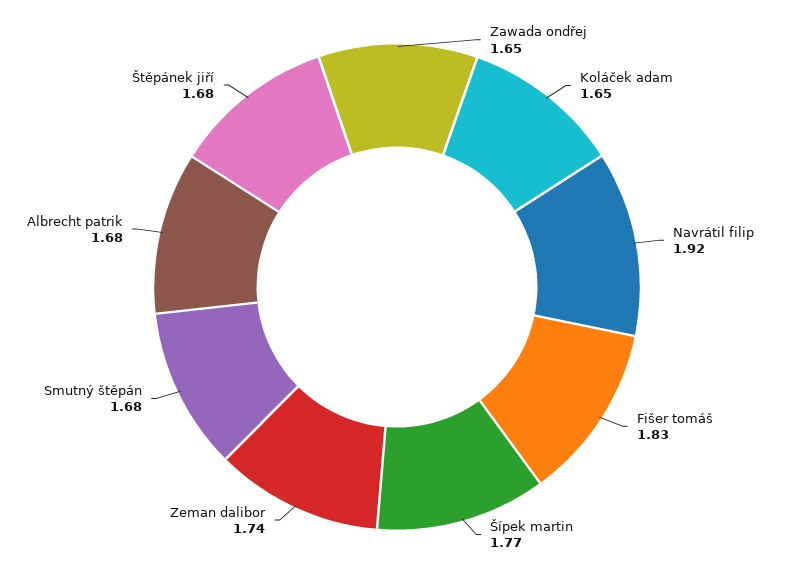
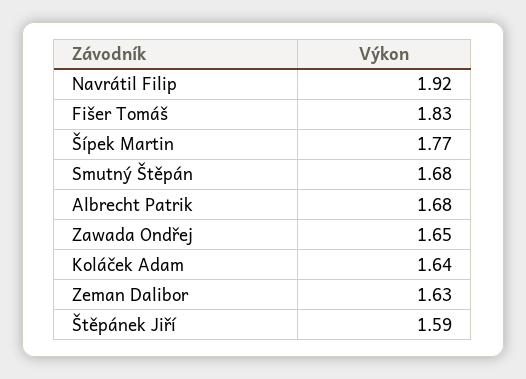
  {
    "Zawada ondřej": 1.65,
-   "Koláček adam": 1.65,
+   "Koláček adam": 1.64,
    "Navrátil filip": 1.92,
    "Fišer tomáš": 1.83,
    "Šípek martin": 1.77,
-   "Zeman dalibor": 1.74,
+   "Zeman dalibor": 1.63,
    "Smutný štěpán": 1.68,
    "Albrecht patrik": 1.68,
-   "Štěpánek jiří": 1.68
+   "Štěpánek jiří": 1.59
  }

